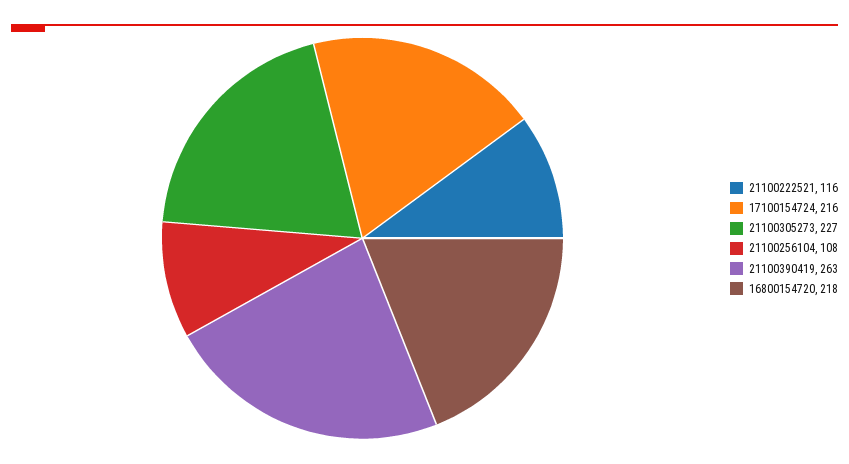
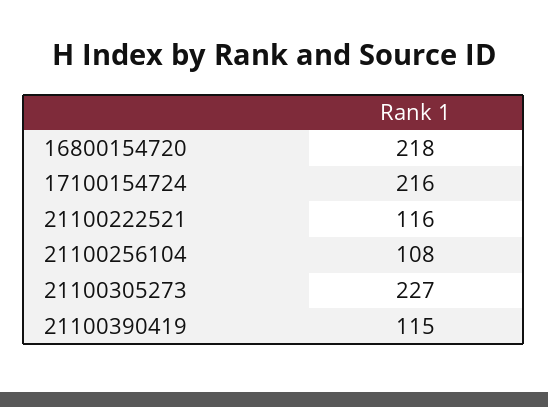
  {
    "21100222521": 116,
    "17100154724": 216,
    "21100305273": 227,
    "21100256104": 108,
-   "21100390419": 263,
+   "21100390419": 115,
    "16800154720": 218
  }

